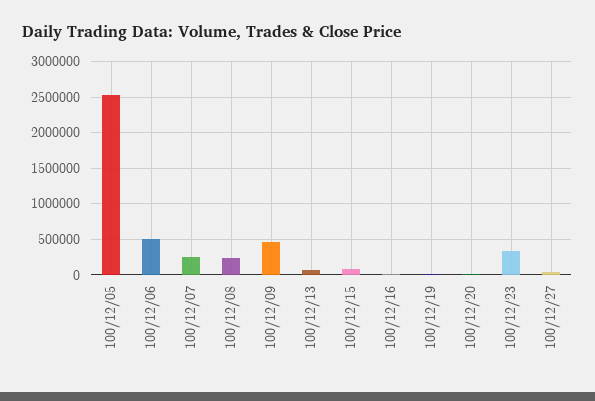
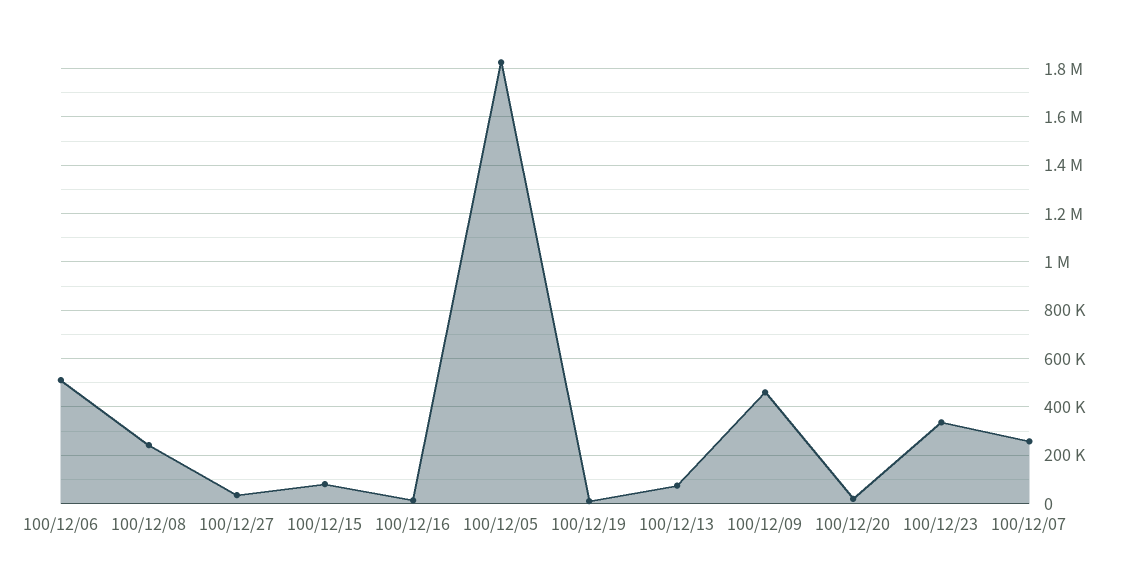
  {
-   "100/12/05": 2500000,
+   "100/12/05": 1825000,
    "100/12/06": 500000,
    "100/12/07": 250000,
    "100/12/08": 250000,
    "100/12/09": 450000,
    "100/12/13": 75000,
    "100/12/15": 75000,
    "100/12/16": 25000,
    "100/12/19": 0,
    "100/12/20": 25000,
    "100/12/23": 325000,
    "100/12/27": 25000
  }

